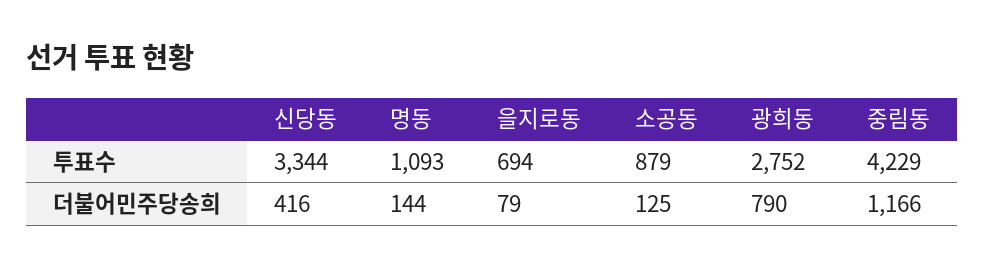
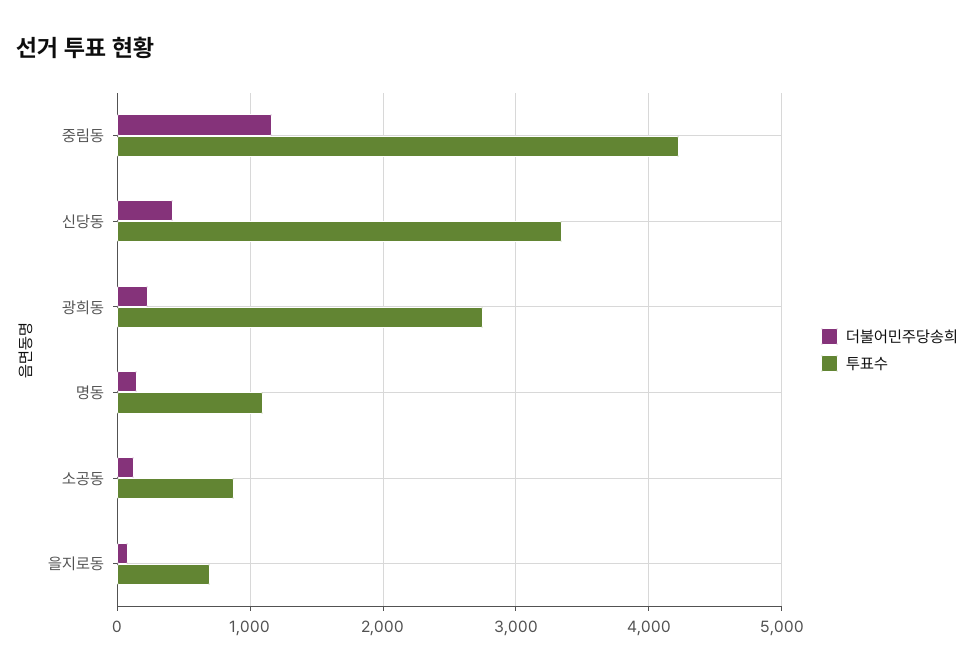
  {
    "투표수": {
      "신당동": 3344,
      "명동": 1093,
      "을지로동": 694,
      "소공동": 879,
      "광희동": 2752,
      "중림동": 4229
    },
    "더불어민주당송희": {
      "신당동": 416,
      "명동": 144,
      "을지로동": 79,
      "소공동": 125,
-     "광희동": 790,
+     "광희동": 200,
      "중림동": 1166
    }
  }

